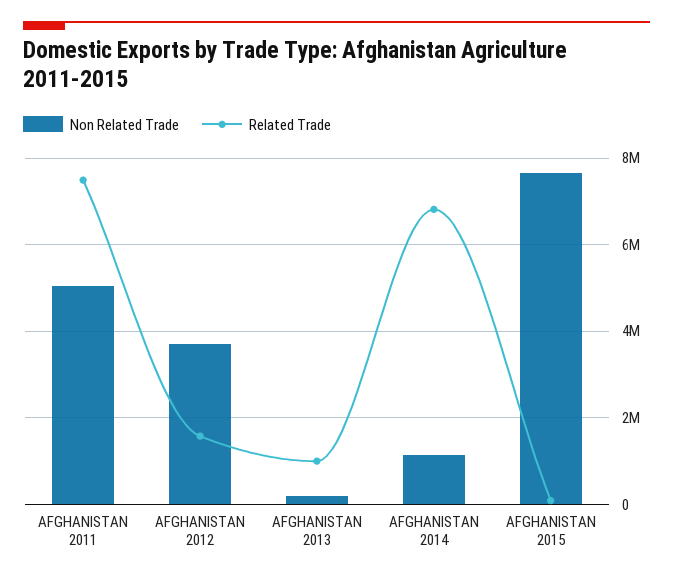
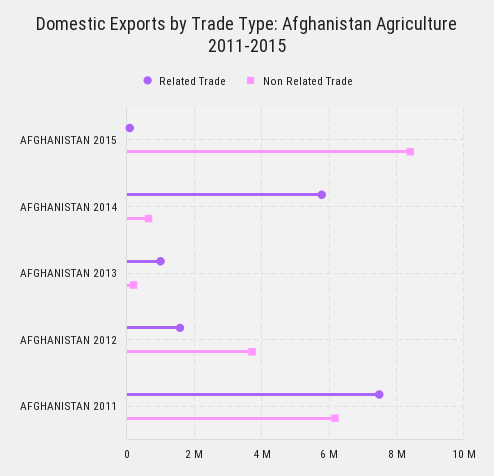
  {
    "Non Related Trade": {
-     "AFGHANISTAN 2011": 5000000,
+     "AFGHANISTAN 2011": 6200000,
      "AFGHANISTAN 2012": 3800000,
      "AFGHANISTAN 2013": 200000,
-     "AFGHANISTAN 2014": 1200000,
+     "AFGHANISTAN 2014": 600000,
-     "AFGHANISTAN 2015": 7600000
+     "AFGHANISTAN 2015": 8400000
    },
    "Related Trade": {
      "AFGHANISTAN 2011": 7400000,
      "AFGHANISTAN 2012": 1600000,
      "AFGHANISTAN 2013": 1000000,
-     "AFGHANISTAN 2014": 6800000,
+     "AFGHANISTAN 2014": 5800000,
      "AFGHANISTAN 2015": 0
    }
  }

